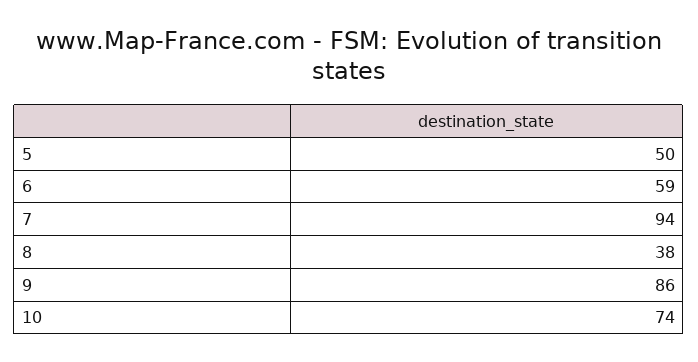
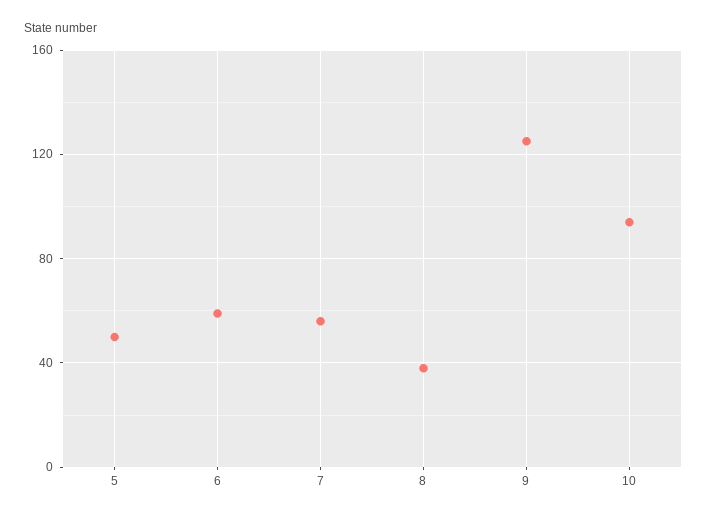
  {
    "5": 50,
    "6": 59,
-   "7": 94,
+   "7": 55,
    "8": 38,
-   "9": 86,
+   "9": 125,
-   "10": 74
+   "10": 95
  }

